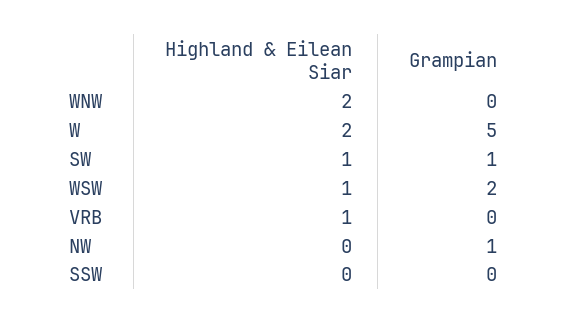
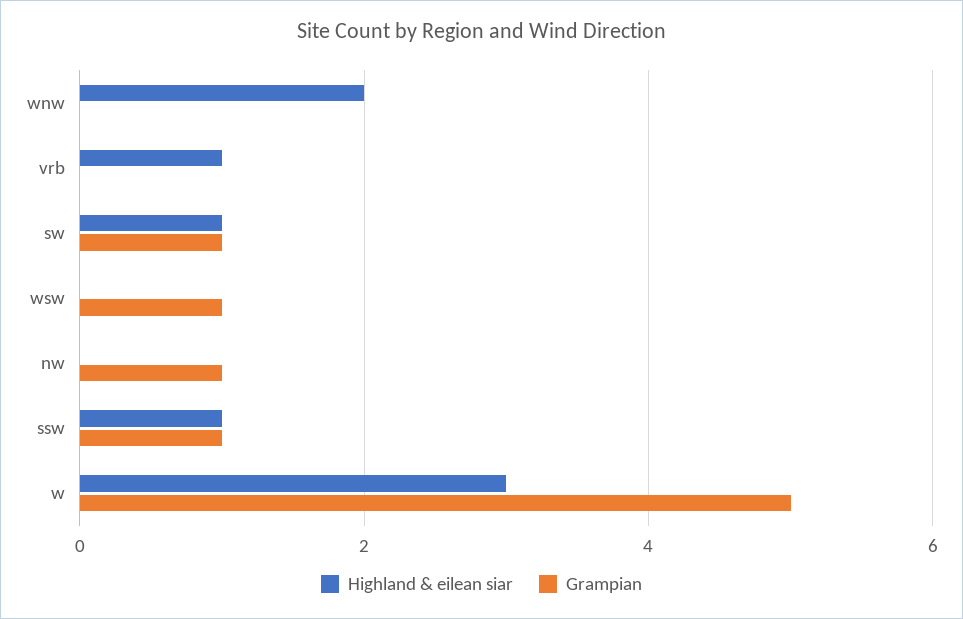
  {
    "Highland & Eilean Siar": {
      "WNW": 2,
-     "W": 2,
+     "W": 3,
      "SW": 1,
-     "WSW": 1,
+     "WSW": 0,
      "VRB": 1,
      "NW": 0,
-     "SSW": 0
+     "SSW": 1
    },
    "Grampian": {
      "WNW": 0,
      "W": 5,
      "SW": 1,
-     "WSW": 2,
+     "WSW": 1,
      "VRB": 0,
      "NW": 1,
-     "SSW": 0
+     "SSW": 1
    }
  }

